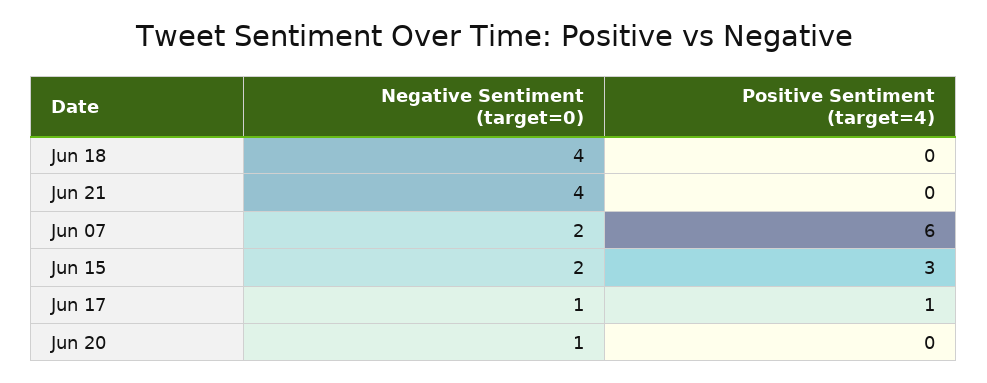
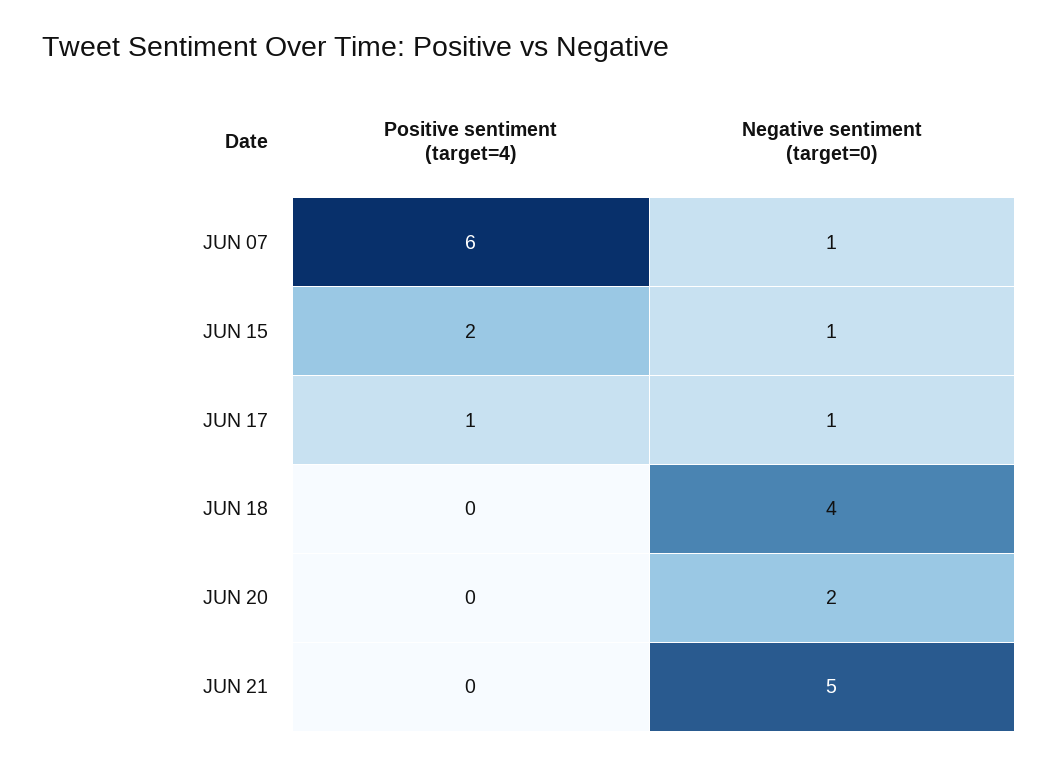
  {
    "Negative Sentiment (target=0)": {
      "Jun 18": 4,
-     "Jun 21": 4,
+     "Jun 21": 5,
-     "Jun 07": 2,
+     "Jun 07": 1,
-     "Jun 15": 2,
+     "Jun 15": 1,
      "Jun 17": 1,
-     "Jun 20": 1
+     "Jun 20": 2
    },
    "Positive Sentiment (target=4)": {
      "Jun 18": 0,
      "Jun 21": 0,
      "Jun 07": 6,
-     "Jun 15": 3,
+     "Jun 15": 2,
      "Jun 17": 1,
      "Jun 20": 0
    }
  }

